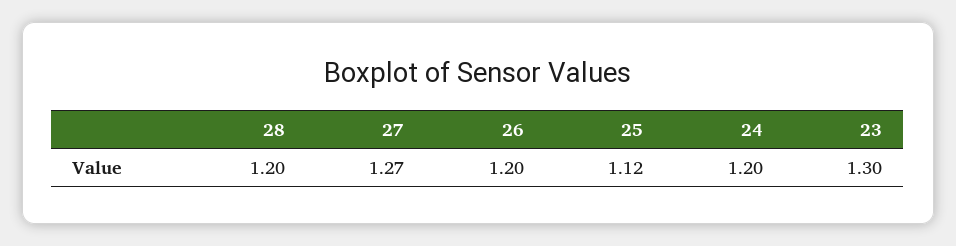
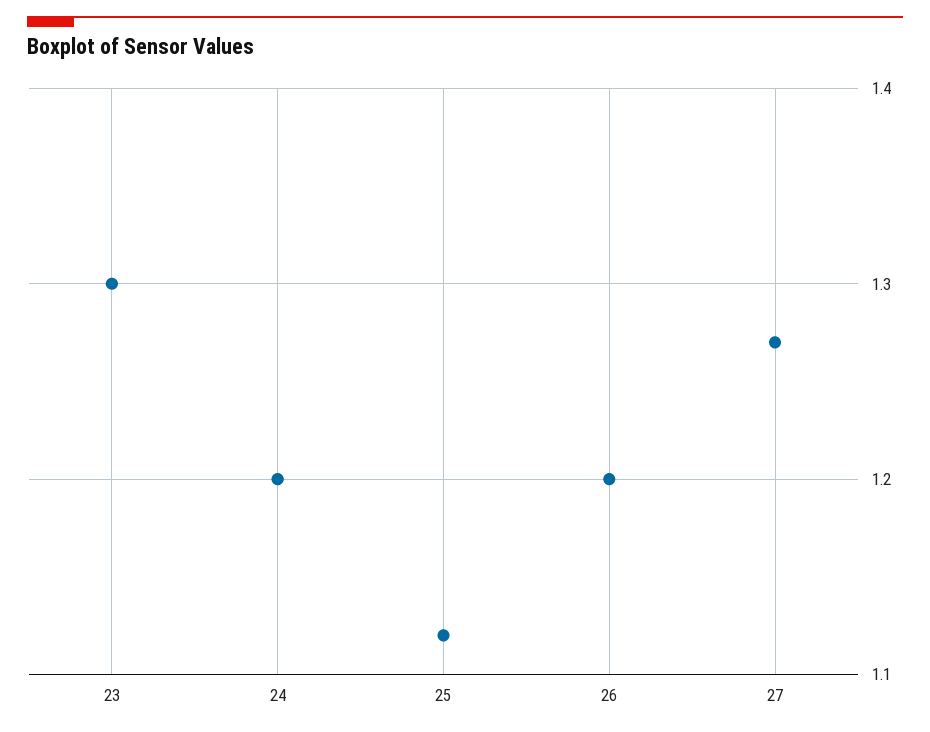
  {
-   "28": 1.2,
    "27": 1.27,
    "26": 1.2,
    "25": 1.12,
    "24": 1.2,
    "23": 1.3
  }

